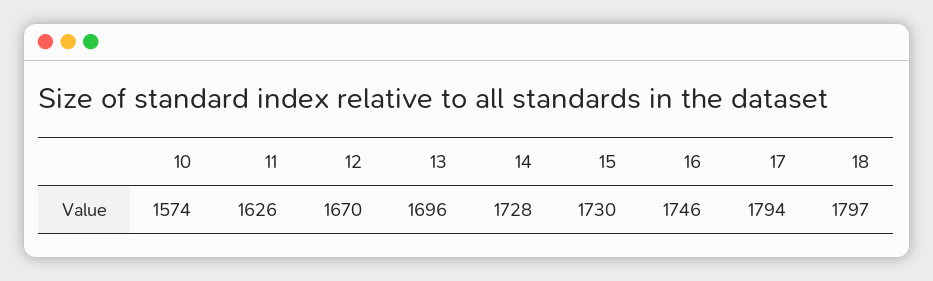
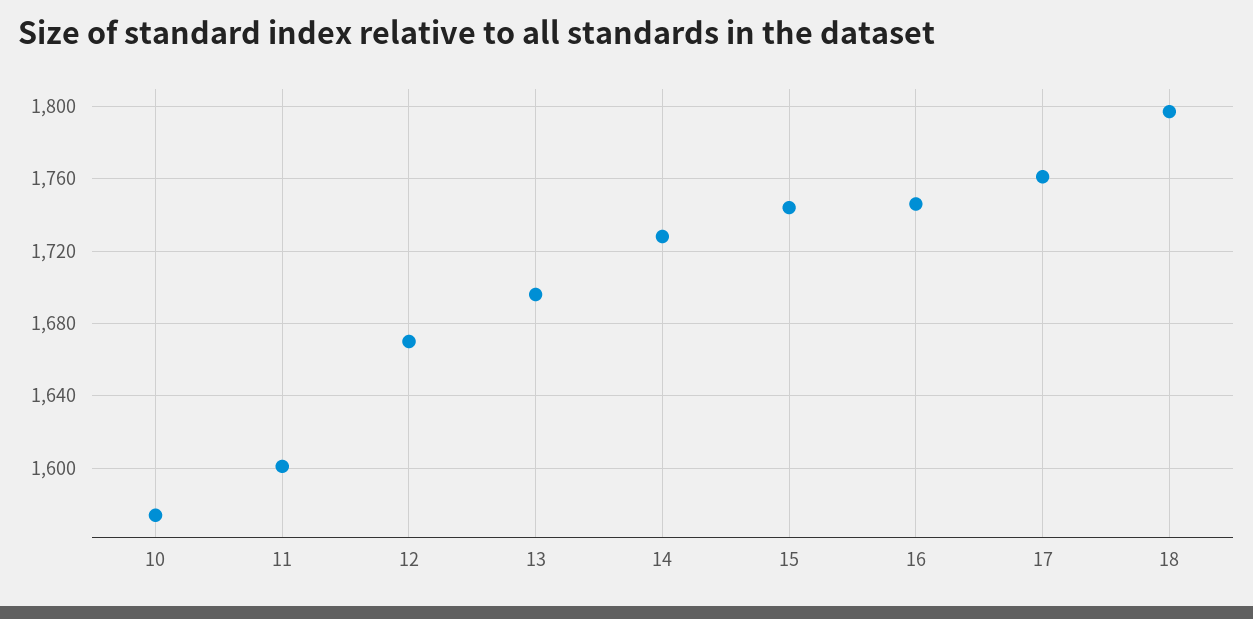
  {
    "10": 1574,
-   "11": 1626,
+   "11": 1600,
    "12": 1670,
    "13": 1696,
    "14": 1728,
-   "15": 1730,
+   "15": 1745,
    "16": 1746,
-   "17": 1794,
+   "17": 1760,
    "18": 1797
  }

